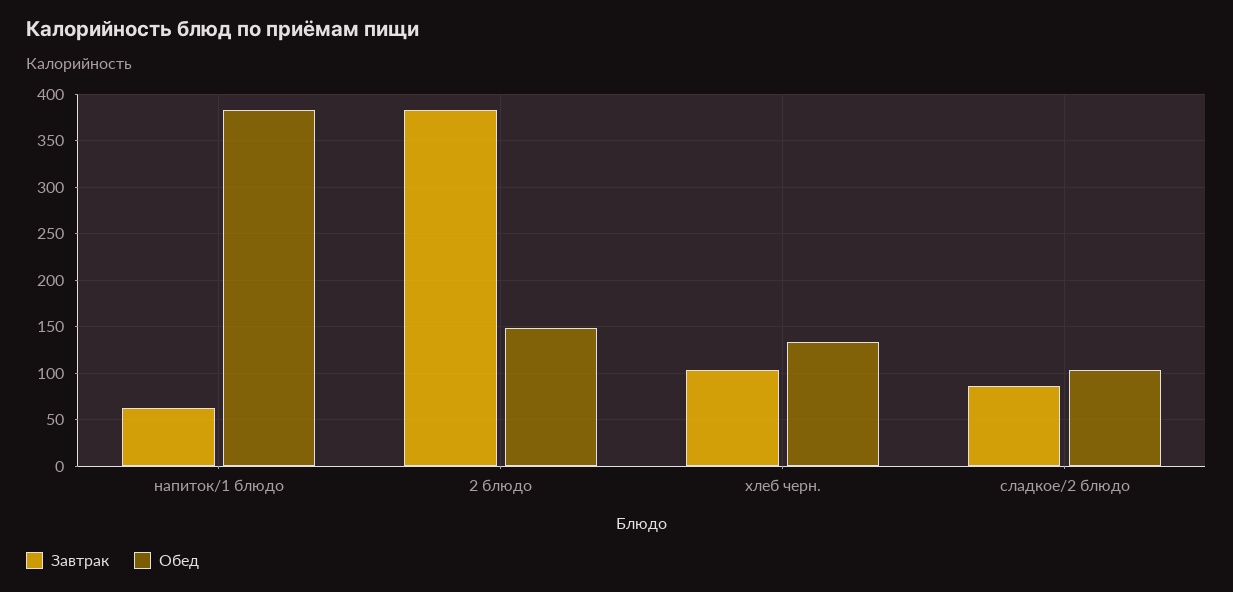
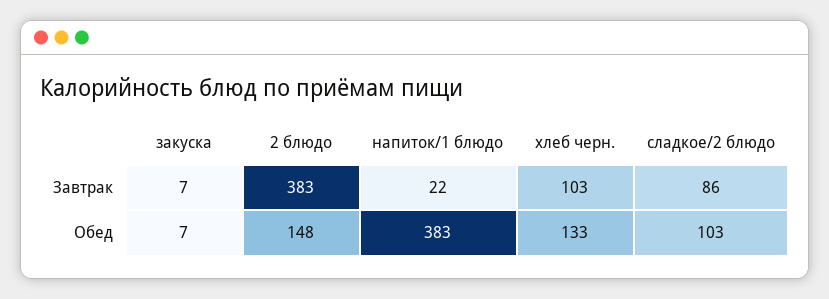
  {
    "Завтрак": {
-     "напиток/1 блюдо": 60,
+     "напиток/1 блюдо": 22,
      "2 блюдо": 383,
      "хлеб черн.": 103,
-     "сладкое/2 блюдо": 86
+     "сладкое/2 блюдо": 86,
+     "закуска": 7
    },
    "Обед": {
      "напиток/1 блюдо": 383,
      "2 блюдо": 148,
      "хлеб черн.": 133,
-     "сладкое/2 блюдо": 103
+     "сладкое/2 блюдо": 103,
+     "закуска": 7
    }
  }

